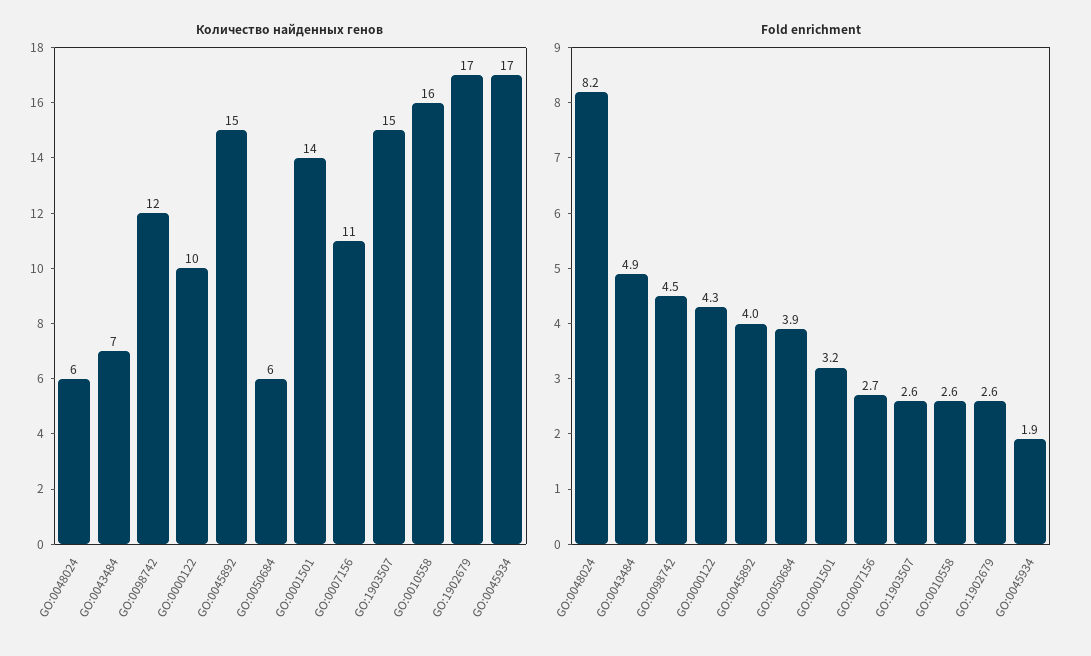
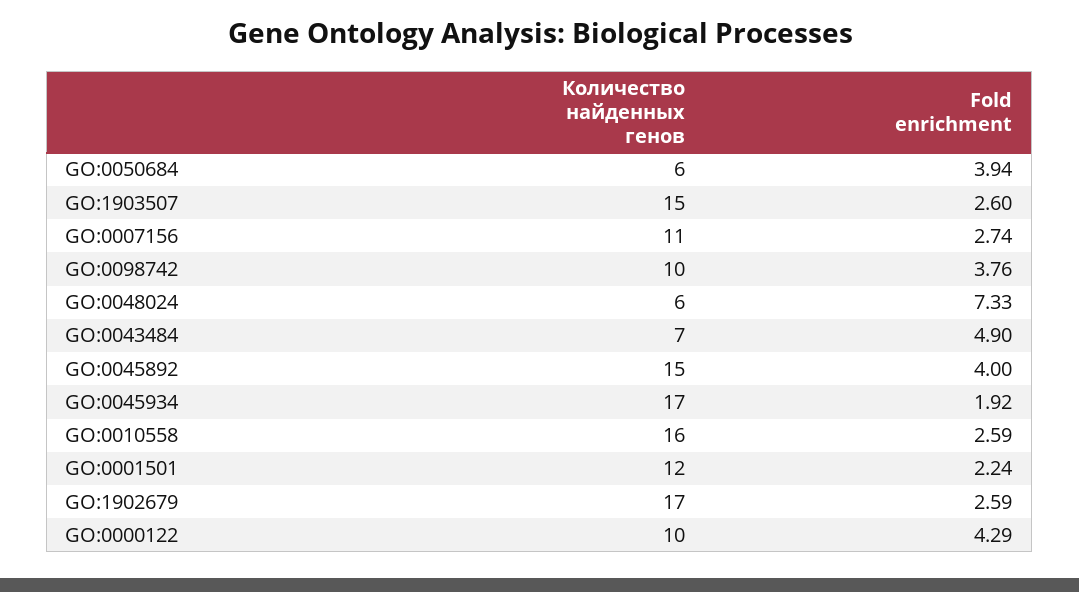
  {
    "Количество найденных генов": {
      "GO:0048024": 6,
      "GO:0043484": 7,
-     "GO:0098742": 12,
+     "GO:0098742": 10,
      "GO:0000122": 10,
      "GO:0045892": 15,
      "GO:0050684": 6,
-     "GO:0001501": 14,
+     "GO:0001501": 12,
      "GO:0007156": 11,
      "GO:1903507": 15,
      "GO:0010558": 16,
      "GO:1902679": 17,
      "GO:0045934": 17
    },
    "Fold enrichment": {
-     "GO:0048024": 8.2,
+     "GO:0048024": 7.33,
      "GO:0043484": 4.9,
-     "GO:0098742": 4.5,
+     "GO:0098742": 3.76,
      "GO:0000122": 4.29,
      "GO:0045892": 4,
      "GO:0050684": 3.94,
-     "GO:0001501": 3.2,
+     "GO:0001501": 2.24,
      "GO:0007156": 2.74,
      "GO:1903507": 2.6,
      "GO:0010558": 2.59,
      "GO:1902679": 2.59,
      "GO:0045934": 1.92
    }
  }

